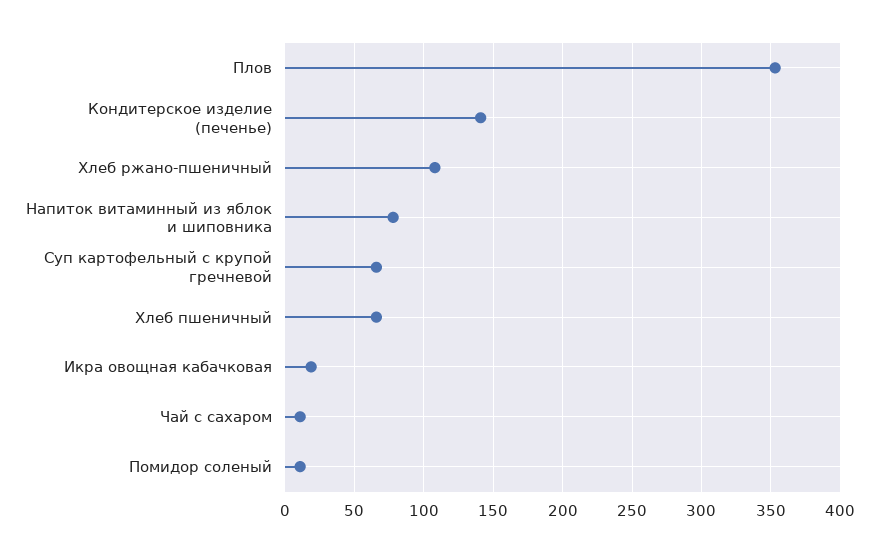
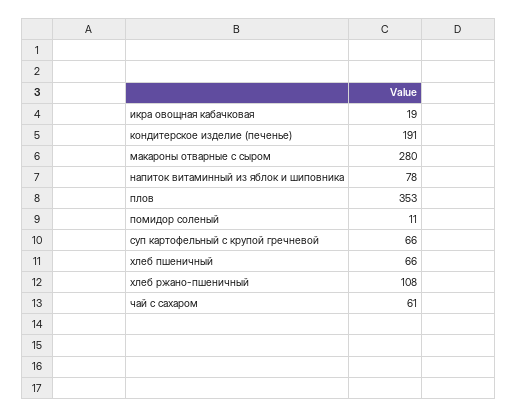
  {
    "Плов": 353,
-   "Кондитерское изделие (печенье)": 140,
+   "Кондитерское изделие (печенье)": 191,
    "Хлеб ржано-пшеничный": 108,
    "Напиток витаминный из яблок и шиповника": 78,
    "Суп картофельный с крупой гречневой": 66,
    "Хлеб пшеничный": 66,
    "Икра овощная кабачковая": 19,
-   "Чай с сахаром": 10,
+   "Чай с сахаром": 61,
-   "Помидор соленый": 11
+   "Помидор соленый": 11,
+   "макароны отварные с сыром": 280
  }

